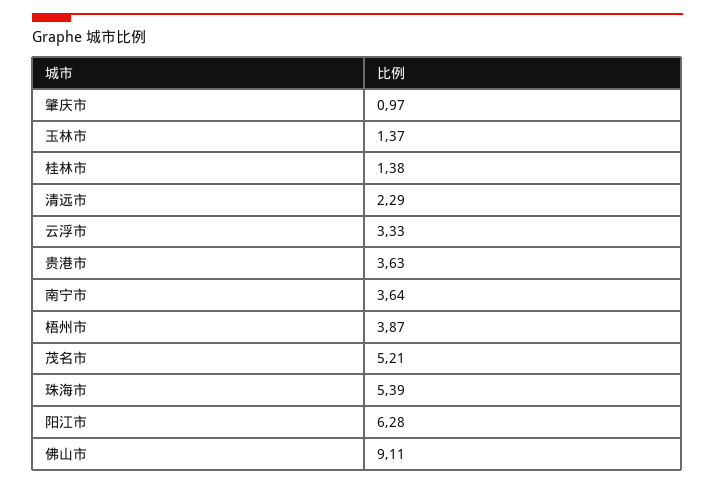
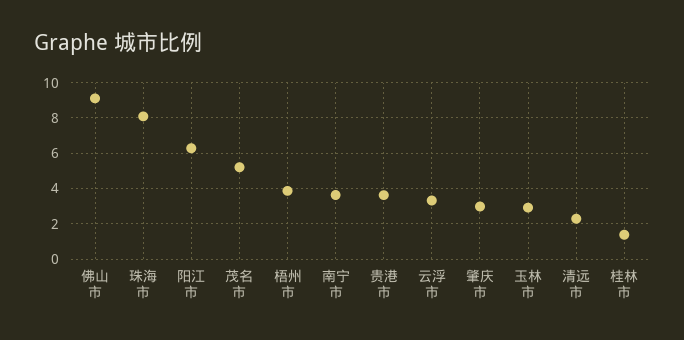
  {
-   "肇庆市": 0.97,
+   "肇庆市": 3,
-   "玉林市": 1.37,
+   "玉林市": 3,
    "桂林市": 1.38,
    "清远市": 2.29,
    "云浮市": 3.33,
    "贵港市": 3.63,
    "南宁市": 3.64,
    "梧州市": 3.87,
    "茂名市": 5.21,
-   "珠海市": 5.39,
+   "珠海市": 8,
    "阳江市": 6.28,
    "佛山市": 9.11
  }

